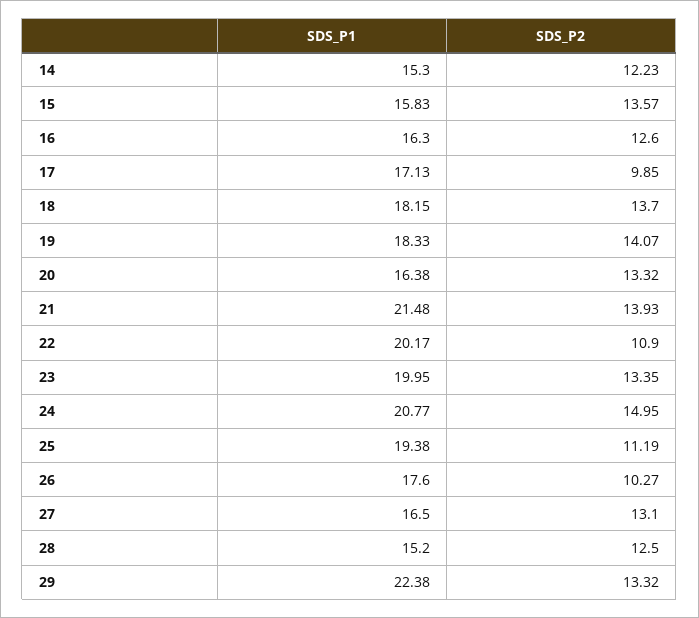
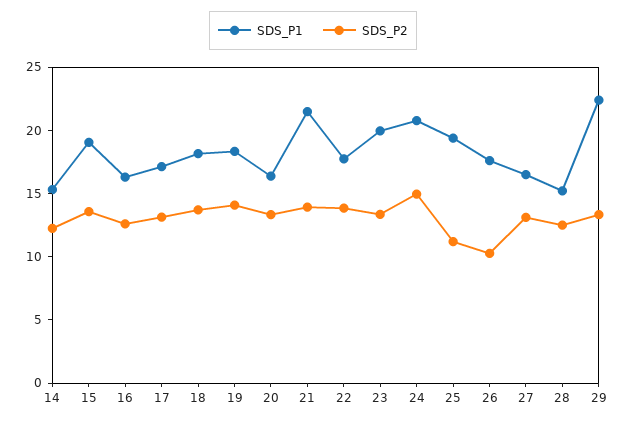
  {
    "SDS_P1": {
      "14": 15.3,
-     "15": 15.83,
+     "15": 19,
      "16": 16.3,
      "17": 17.13,
      "18": 18.15,
      "19": 18.33,
      "20": 16.38,
      "21": 21.48,
-     "22": 20.17,
+     "22": 18,
      "23": 19.95,
      "24": 20.77,
      "25": 19.38,
      "26": 17.6,
      "27": 16.5,
      "28": 15.2,
      "29": 22.38
    },
    "SDS_P2": {
      "14": 12.23,
      "15": 13.57,
      "16": 12.6,
-     "17": 9.85,
+     "17": 13,
      "18": 13.7,
      "19": 14.07,
      "20": 13.32,
      "21": 13.93,
-     "22": 10.9,
+     "22": 14,
      "23": 13.35,
      "24": 14.95,
      "25": 11.19,
      "26": 10.27,
      "27": 13.1,
      "28": 12.5,
      "29": 13.32
    }
  }

